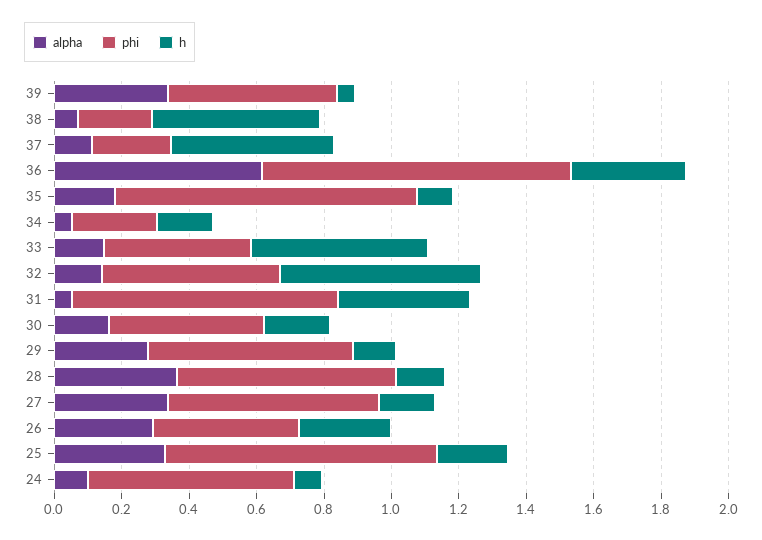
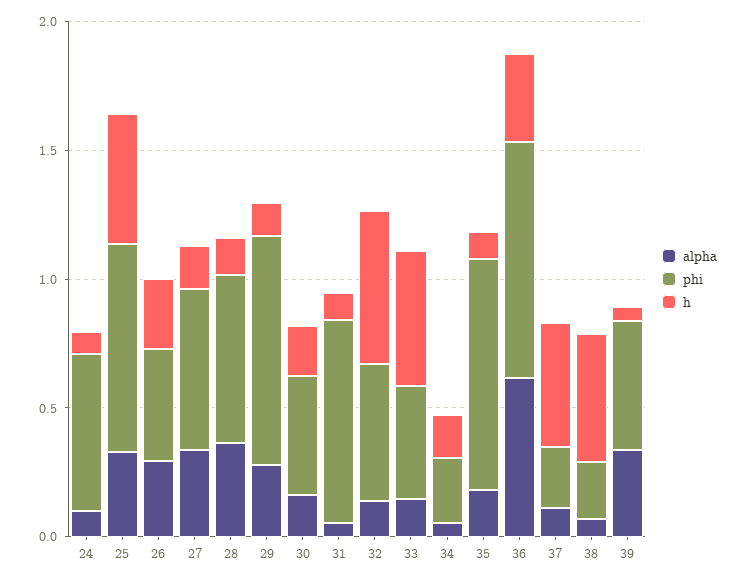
  {
    "alpha": {
      "39": 0.35,
      "38": 0.05,
      "37": 0.1,
      "36": 0.6,
      "35": 0.2,
      "34": 0.05,
      "33": 0.15,
      "32": 0.15,
      "31": 0.05,
      "30": 0.15,
      "29": 0.3,
      "28": 0.35,
      "27": 0.35,
      "26": 0.3,
      "25": 0.35,
      "24": 0.1
    },
    "phi": {
      "39": 0.5,
      "38": 0.2,
      "37": 0.25,
      "36": 0.9,
      "35": 0.9,
      "34": 0.25,
      "33": 0.45,
      "32": 0.55,
      "31": 0.8,
      "30": 0.45,
-     "29": 0.6,
+     "29": 0.9,
      "28": 0.65,
      "27": 0.65,
      "26": 0.45,
      "25": 0.8,
      "24": 0.6
    },
    "h": {
      "39": 0.05,
      "38": 0.5,
      "37": 0.5,
      "36": 0.35,
      "35": 0.1,
      "34": 0.15,
      "33": 0.5,
      "32": 0.6,
-     "31": 0.4,
+     "31": 0.1,
      "30": 0.2,
      "29": 0.15,
      "28": 0.15,
      "27": 0.15,
      "26": 0.25,
-     "25": 0.2,
+     "25": 0.5,
      "24": 0.1
    }
  }

